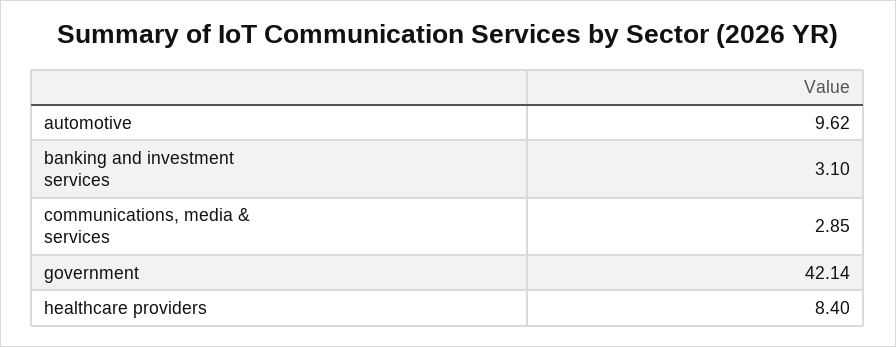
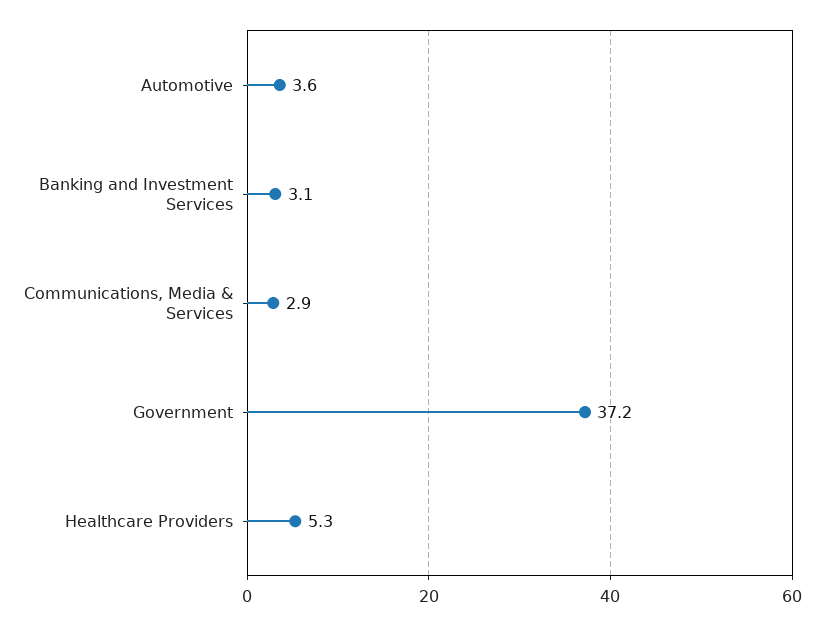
  {
-   "automotive": 9.62,
+   "automotive": 3.6,
    "banking and investment services": 3.1,
    "communications, media & services": 2.85,
-   "government": 42.14,
+   "government": 37.2,
-   "healthcare providers": 8.4
+   "healthcare providers": 5.3
  }

